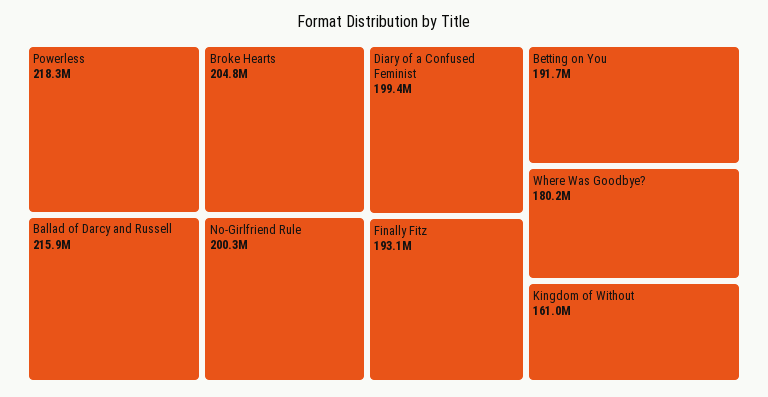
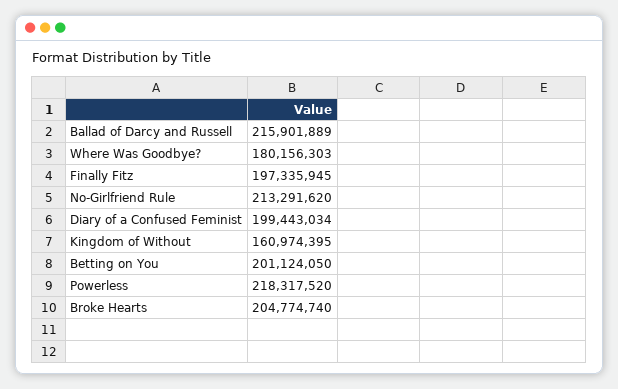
  {
    "Powerless": 218317520,
    "Ballad of Darcy and Russell": 215901889,
    "Broke Hearts": 204774740,
-   "No-Girlfriend Rule": 200300000,
+   "No-Girlfriend Rule": 213291620,
    "Diary of a Confused Feminist": 199443034,
-   "Finally Fitz": 193100000,
+   "Finally Fitz": 197335945,
-   "Betting on You": 191700000,
+   "Betting on You": 201124050,
    "Where Was Goodbye?": 180156303,
    "Kingdom of Without": 160974395
  }

